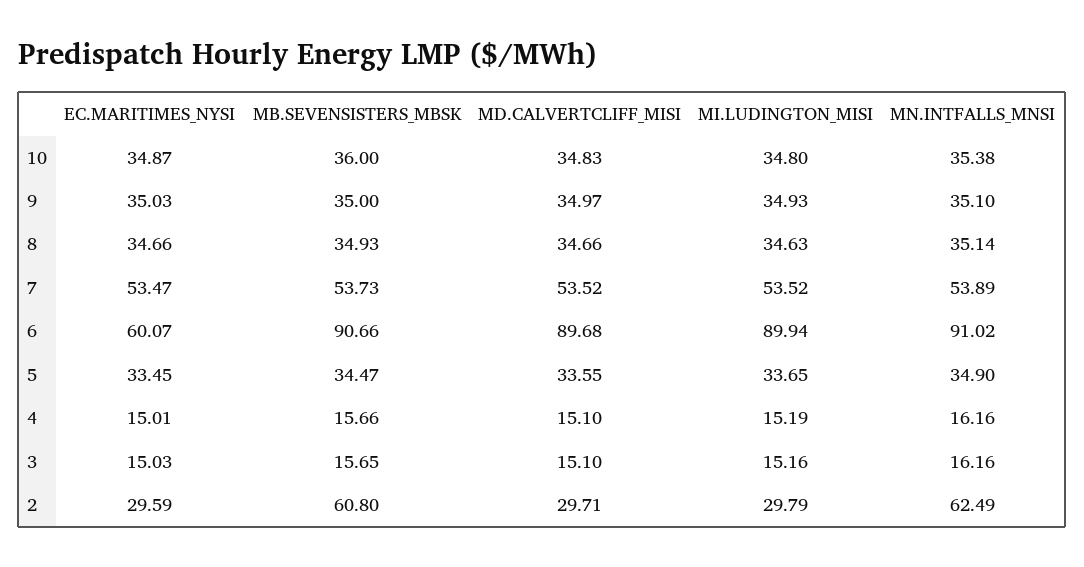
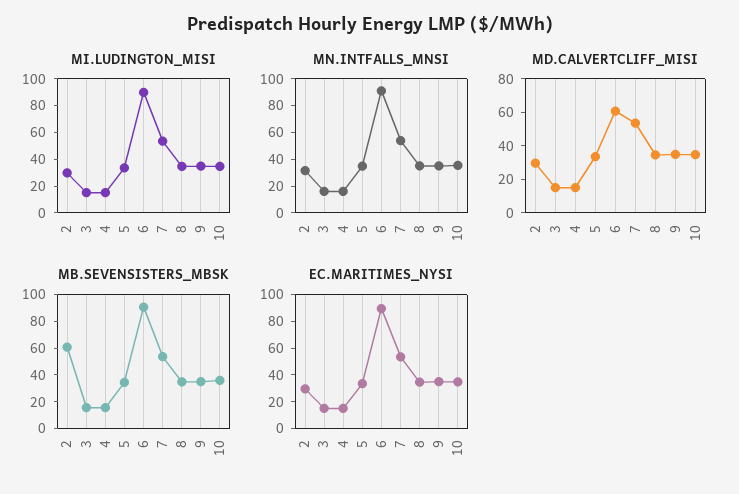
  {
    "EC.MARITIMES_NYSI": {
      "10": 34.87,
      "9": 35.03,
      "8": 34.66,
      "7": 53.47,
-     "6": 60.07,
+     "6": 90,
      "5": 33.45,
      "4": 15.01,
      "3": 15.03,
      "2": 29.59
    },
    "MB.SEVENSISTERS_MBSK": {
      "10": 36,
      "9": 35,
      "8": 34.93,
      "7": 53.73,
      "6": 90.66,
      "5": 34.47,
      "4": 15.66,
      "3": 15.65,
      "2": 60.8
    },
    "MD.CALVERTCLIFF_MISI": {
      "10": 34.83,
      "9": 34.97,
      "8": 34.66,
      "7": 53.52,
-     "6": 89.68,
+     "6": 60,
      "5": 33.55,
      "4": 15.1,
      "3": 15.1,
      "2": 29.71
    },
    "MI.LUDINGTON_MISI": {
      "10": 34.8,
      "9": 34.93,
      "8": 34.63,
      "7": 53.52,
      "6": 89.94,
      "5": 33.65,
      "4": 15.19,
      "3": 15.16,
      "2": 29.79
    },
    "MN.INTFALLS_MNSI": {
      "10": 35.38,
      "9": 35.1,
      "8": 35.14,
      "7": 53.89,
      "6": 91.02,
      "5": 34.9,
      "4": 16.16,
      "3": 16.16,
-     "2": 62.49
+     "2": 30
    }
  }

